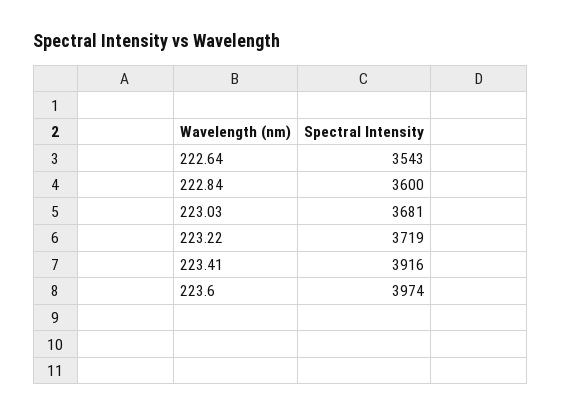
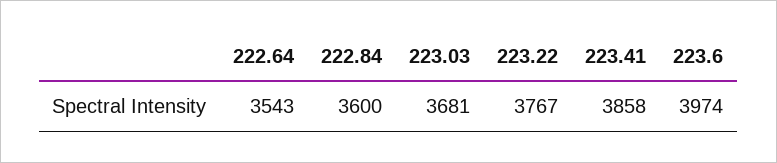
  {
    "222.64": 3543,
    "222.84": 3600,
    "223.03": 3681,
-   "223.22": 3719,
+   "223.22": 3767,
-   "223.41": 3916,
+   "223.41": 3858,
    "223.6": 3974
  }

